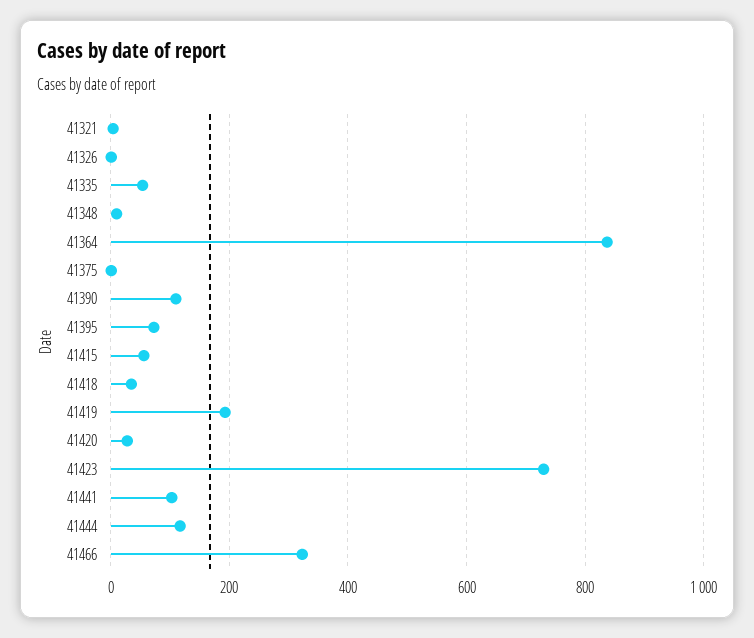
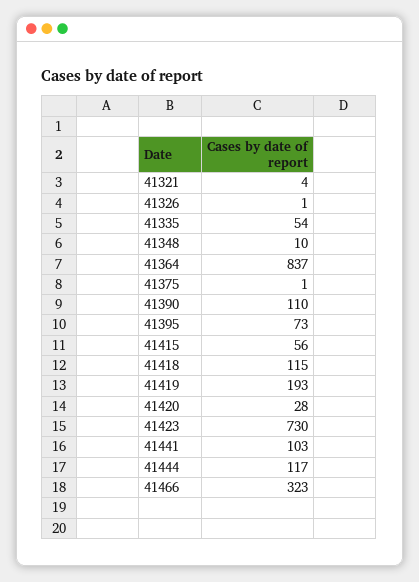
  {
    "41321": 4,
    "41326": 1,
    "41335": 54,
    "41348": 10,
    "41364": 837,
    "41375": 1,
    "41390": 110,
    "41395": 73,
    "41415": 56,
-   "41418": 40,
+   "41418": 115,
    "41419": 193,
    "41420": 28,
    "41423": 730,
    "41441": 103,
    "41444": 117,
    "41466": 323
  }

